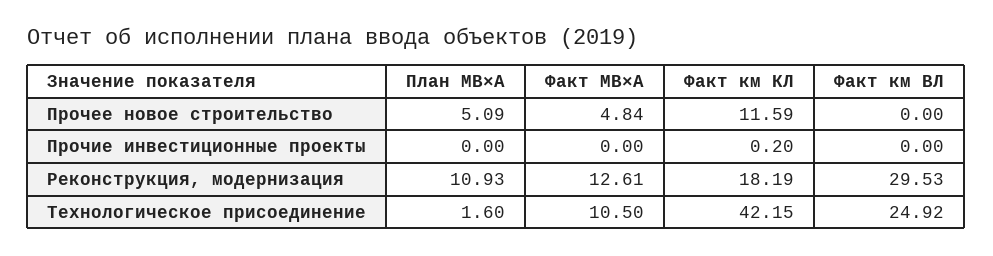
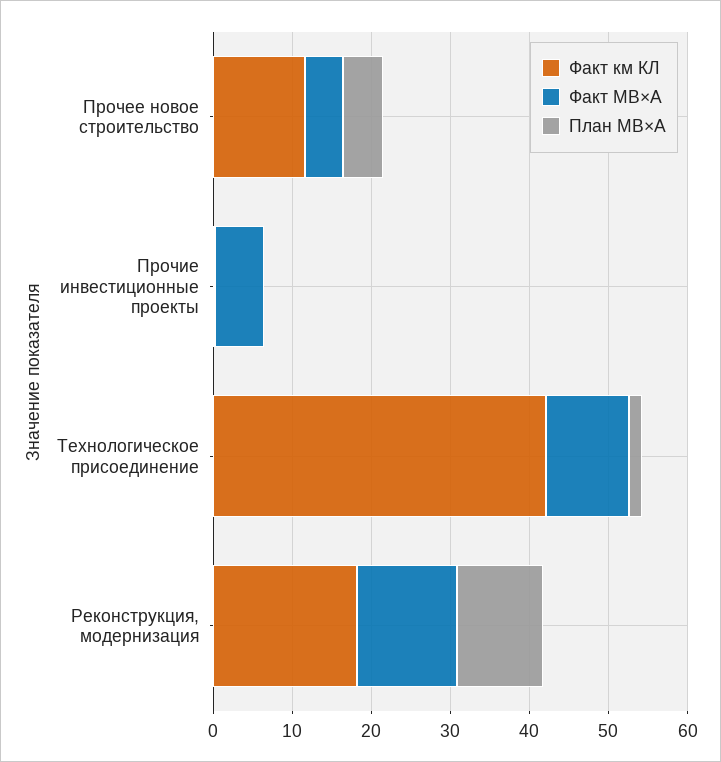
  {
    "План МВ×А": {
      "Прочее новое строительство": 5.09,
      "Прочие инвестиционные проекты": 0,
      "Реконструкция, модернизация": 10.93,
      "Технологическое присоединение": 1.6
    },
    "Факт МВ×А": {
      "Прочее новое строительство": 4.84,
-     "Прочие инвестиционные проекты": 0,
+     "Прочие инвестиционные проекты": 6,
      "Реконструкция, модернизация": 12.61,
      "Технологическое присоединение": 10.5
    },
    "Факт км КЛ": {
      "Прочее новое строительство": 11.59,
      "Прочие инвестиционные проекты": 0.2,
      "Реконструкция, модернизация": 18.19,
      "Технологическое присоединение": 42.15
-   },
+   }
-   "Факт км ВЛ": {
-     "Прочее новое строительство": 0,
-     "Прочие инвестиционные проекты": 0,
-     "Реконструкция, модернизация": 29.53,
-     "Технологическое присоединение": 24.92
-   }
  }

